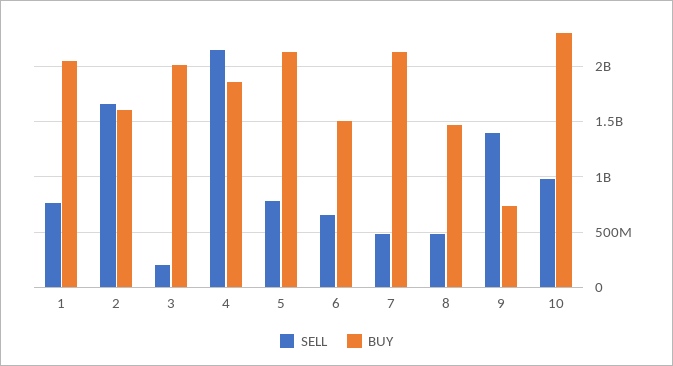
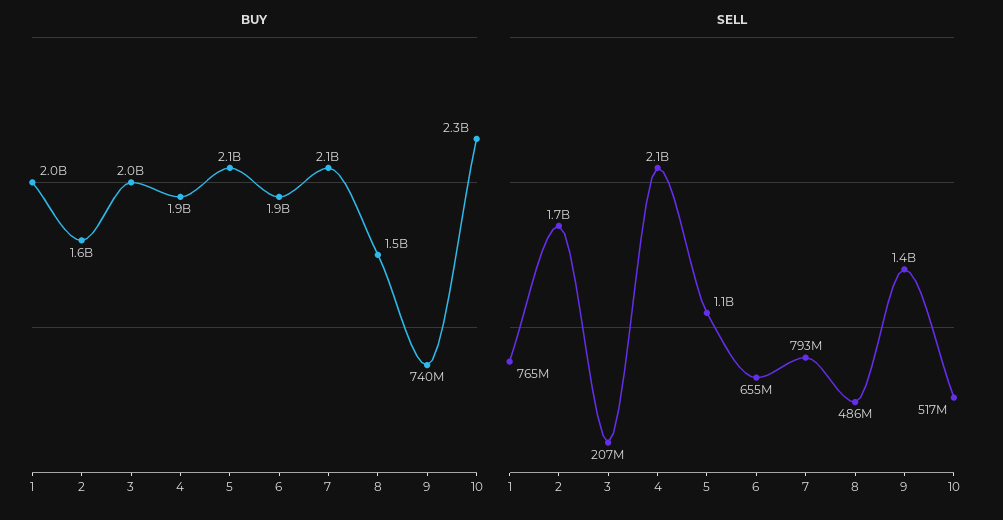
  {
    "SELL": {
      "1": 765000000,
      "2": 1700000000,
      "3": 207000000,
      "4": 2100000000,
-     "5": 800000000,
+     "5": 1100000000,
      "6": 655000000,
-     "7": 500000000,
+     "7": 793000000,
      "8": 486000000,
      "9": 1400000000,
-     "10": 1000000000
+     "10": 517000000
    },
    "BUY": {
      "1": 2000000000,
      "2": 1600000000,
      "3": 2000000000,
      "4": 1900000000,
      "5": 2100000000,
-     "6": 1500000000,
+     "6": 1900000000,
      "7": 2100000000,
      "8": 1500000000,
      "9": 740000000,
      "10": 2300000000
    }
  }

